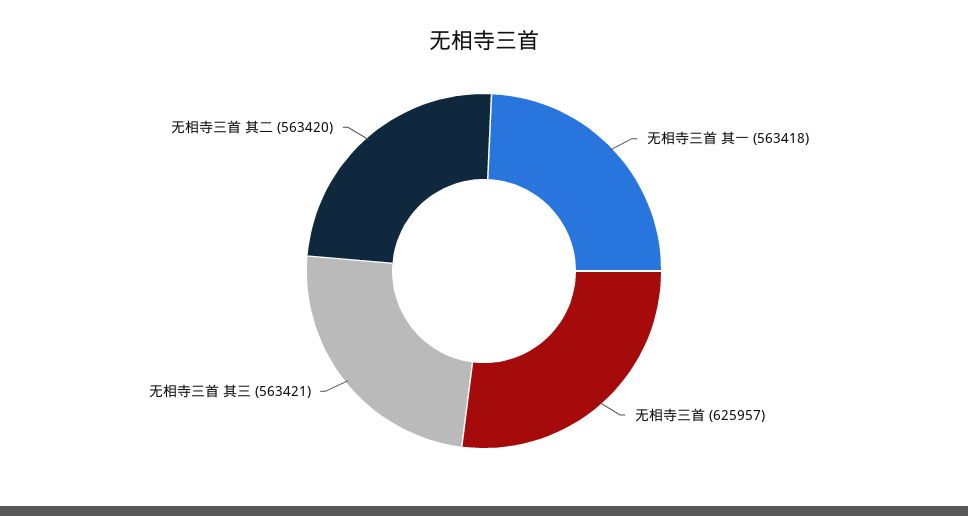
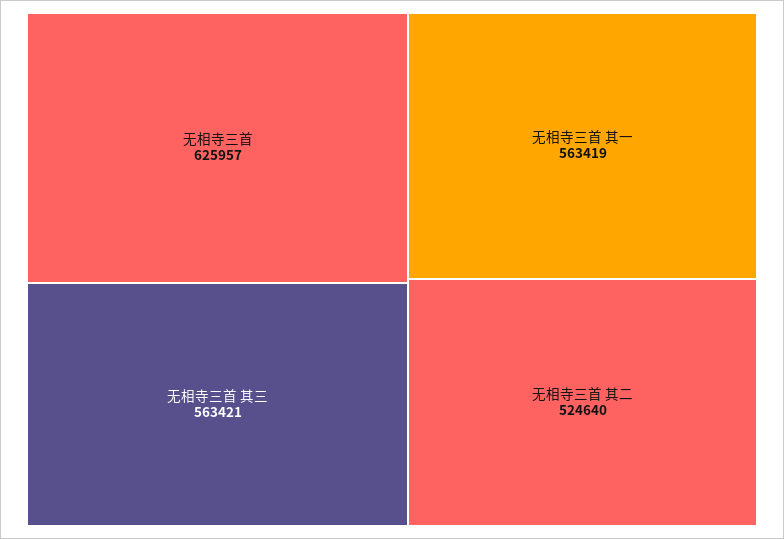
  {
-   "无相寺三首 其一": 563418,
+   "无相寺三首 其一": 563419,
    "无相寺三首": 625957,
    "无相寺三首 其三": 563421,
-   "无相寺三首 其二": 563420
+   "无相寺三首 其二": 524640
  }

